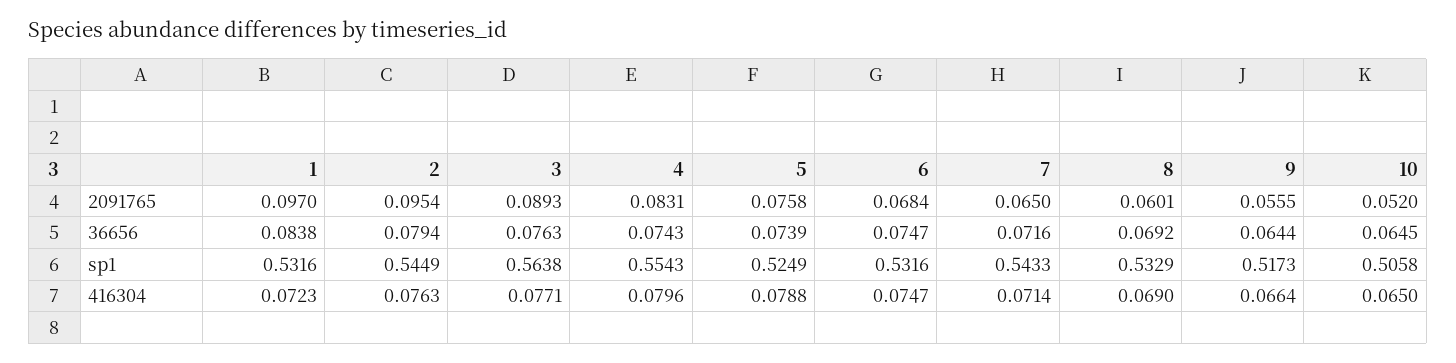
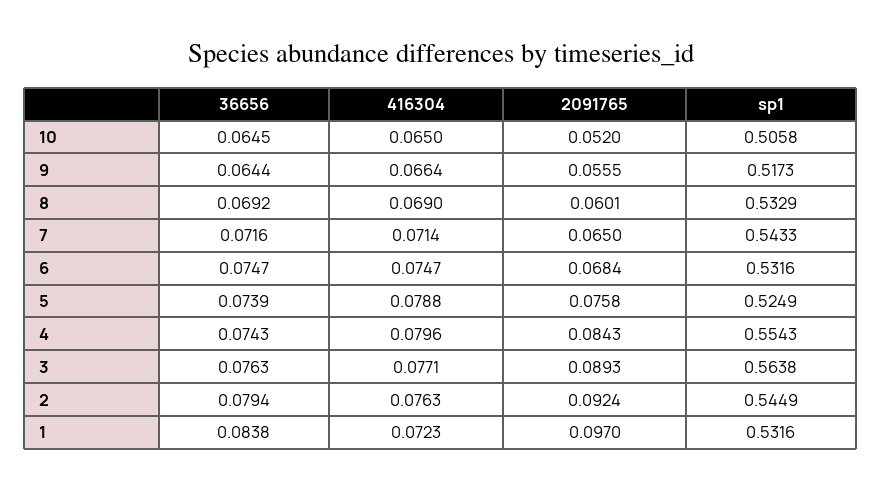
  {
    "1": {
      "2091765": 0.097,
      "36656": 0.0838,
      "sp1": 0.5316,
      "416304": 0.0723
    },
    "2": {
-     "2091765": 0.0954,
+     "2091765": 0.0924,
      "36656": 0.0794,
      "sp1": 0.5449,
      "416304": 0.0763
    },
    "3": {
      "2091765": 0.0893,
      "36656": 0.0763,
      "sp1": 0.5638,
      "416304": 0.0771
    },
    "4": {
-     "2091765": 0.0831,
+     "2091765": 0.0843,
      "36656": 0.0743,
      "sp1": 0.5543,
      "416304": 0.0796
    },
    "5": {
      "2091765": 0.0758,
      "36656": 0.0739,
      "sp1": 0.5249,
      "416304": 0.0788
    },
    "6": {
      "2091765": 0.0684,
      "36656": 0.0747,
      "sp1": 0.5316,
      "416304": 0.0747
    },
    "7": {
      "2091765": 0.065,
      "36656": 0.0716,
      "sp1": 0.5433,
      "416304": 0.0714
    },
    "8": {
      "2091765": 0.0601,
      "36656": 0.0692,
      "sp1": 0.5329,
      "416304": 0.069
    },
    "9": {
      "2091765": 0.0555,
      "36656": 0.0644,
      "sp1": 0.5173,
      "416304": 0.0664
    },
    "10": {
      "2091765": 0.052,
      "36656": 0.0645,
      "sp1": 0.5058,
      "416304": 0.065
    }
  }

